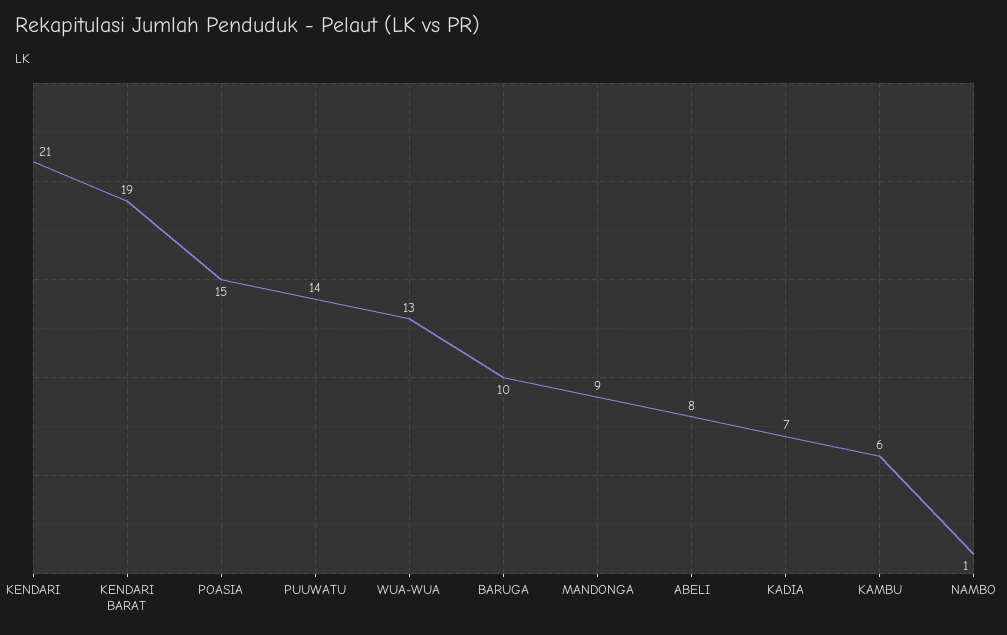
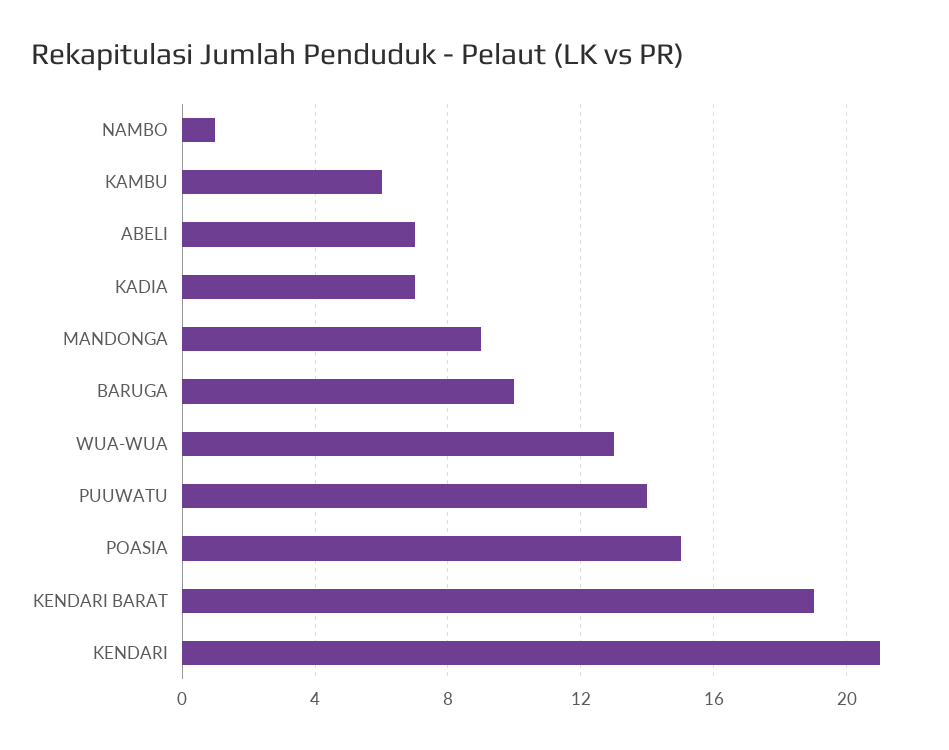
  {
    "KENDARI": 21,
    "KENDARI BARAT": 19,
    "POASIA": 15,
    "PUUWATU": 14,
    "WUA-WUA": 13,
    "BARUGA": 10,
    "MANDONGA": 9,
-   "ABELI": 8,
+   "ABELI": 7,
    "KADIA": 7,
    "KAMBU": 6,
    "NAMBO": 1
  }

